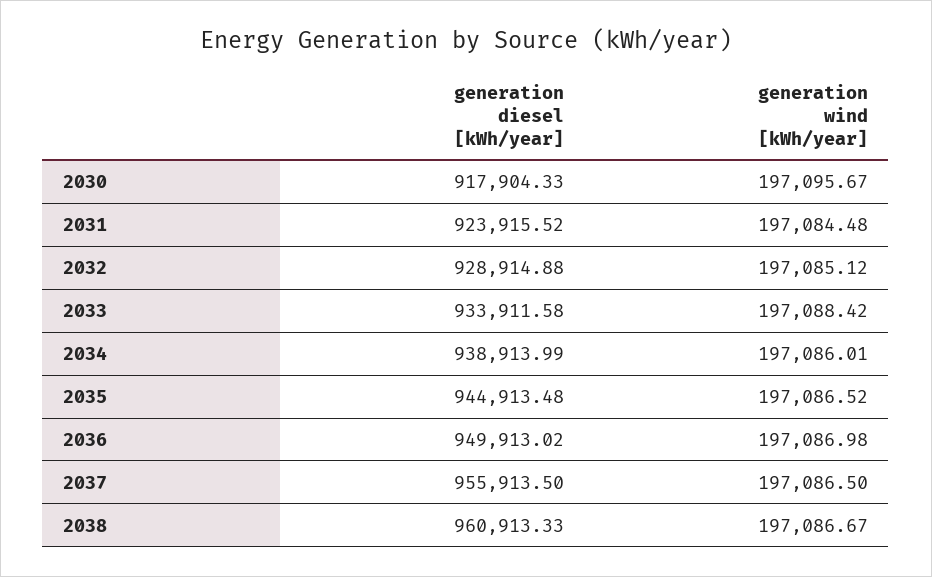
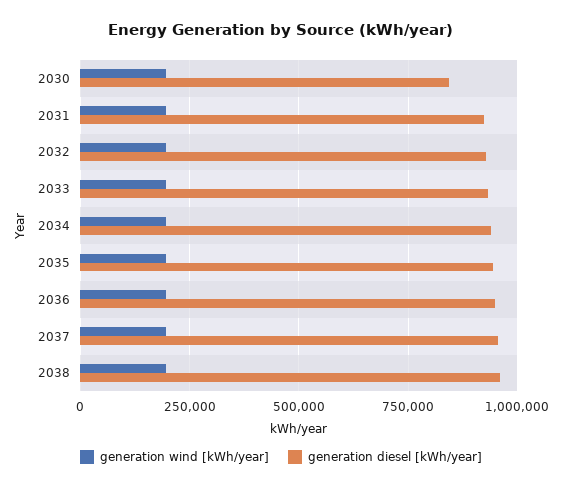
  {
    "generation diesel [kWh/year]": {
-     "2030": 917904.33,
+     "2030": 850000,
      "2031": 923915.52,
      "2032": 928914.88,
      "2033": 933911.58,
      "2034": 938913.99,
      "2035": 944913.48,
      "2036": 949913.02,
      "2037": 955913.5,
      "2038": 960913.33
    },
    "generation wind [kWh/year]": {
      "2030": 197095.67,
      "2031": 197084.48,
      "2032": 197085.12,
      "2033": 197088.42,
      "2034": 197086.01,
      "2035": 197086.52,
      "2036": 197086.98,
      "2037": 197086.5,
      "2038": 197086.67
    }
  }

